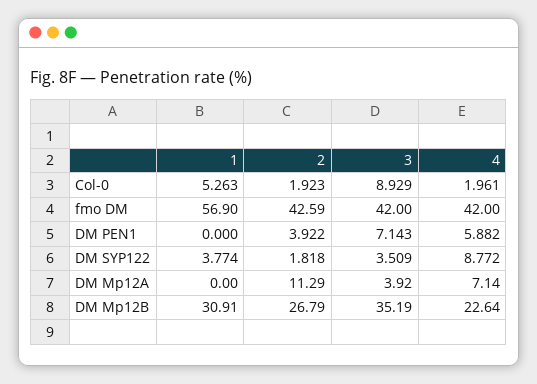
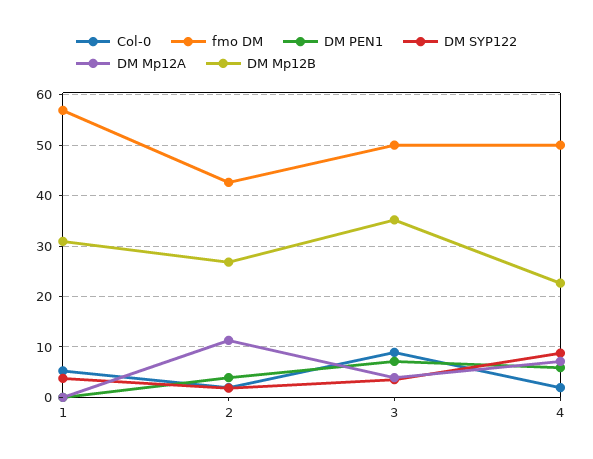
  {
    "Col-0": {
      "1": 5.263,
      "2": 1.923,
      "3": 8.929,
      "4": 1.961
    },
    "fmo DM": {
      "1": 56.9,
      "2": 42.59,
-     "3": 42,
+     "3": 50,
-     "4": 42
+     "4": 50
    },
    "DM PEN1": {
      "1": 0,
      "2": 3.922,
      "3": 7.143,
      "4": 5.882
    },
    "DM SYP122": {
      "1": 3.774,
      "2": 1.818,
      "3": 3.509,
      "4": 8.772
    },
    "DM Mp12A": {
      "1": 0,
      "2": 11.29,
      "3": 3.92,
      "4": 7.14
    },
    "DM Mp12B": {
      "1": 30.91,
      "2": 26.79,
      "3": 35.19,
      "4": 22.64
    }
  }

